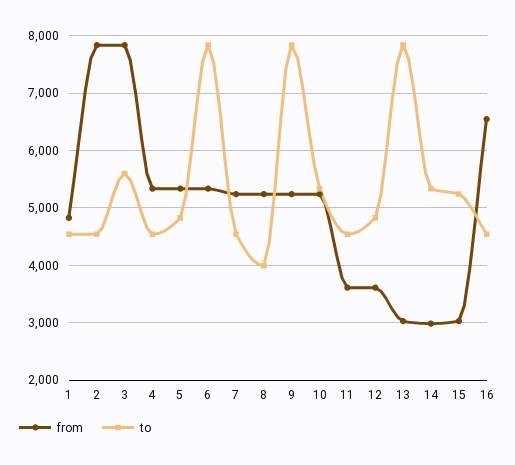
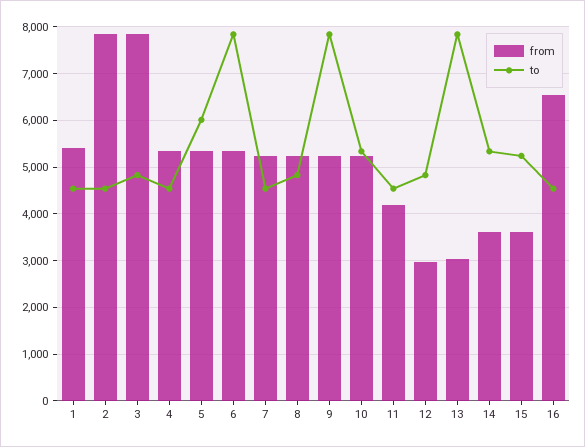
  {
    "from": {
-     "1": 4800,
+     "1": 5400,
      "2": 7800,
      "3": 7800,
      "4": 5400,
      "5": 5400,
      "6": 5400,
      "7": 5200,
      "8": 5200,
      "9": 5200,
      "10": 5200,
-     "11": 3600,
+     "11": 4200,
-     "12": 3600,
+     "12": 3000,
      "13": 3000,
-     "14": 3000,
+     "14": 3600,
-     "15": 3000,
+     "15": 3600,
      "16": 6600
    },
    "to": {
      "1": 4600,
      "2": 4600,
-     "3": 5600,
+     "3": 4800,
      "4": 4600,
-     "5": 4800,
+     "5": 6000,
      "6": 7800,
      "7": 4600,
-     "8": 4000,
+     "8": 4800,
      "9": 7800,
      "10": 5400,
      "11": 4600,
      "12": 4800,
      "13": 7800,
      "14": 5400,
      "15": 5200,
      "16": 4600
    }
  }

